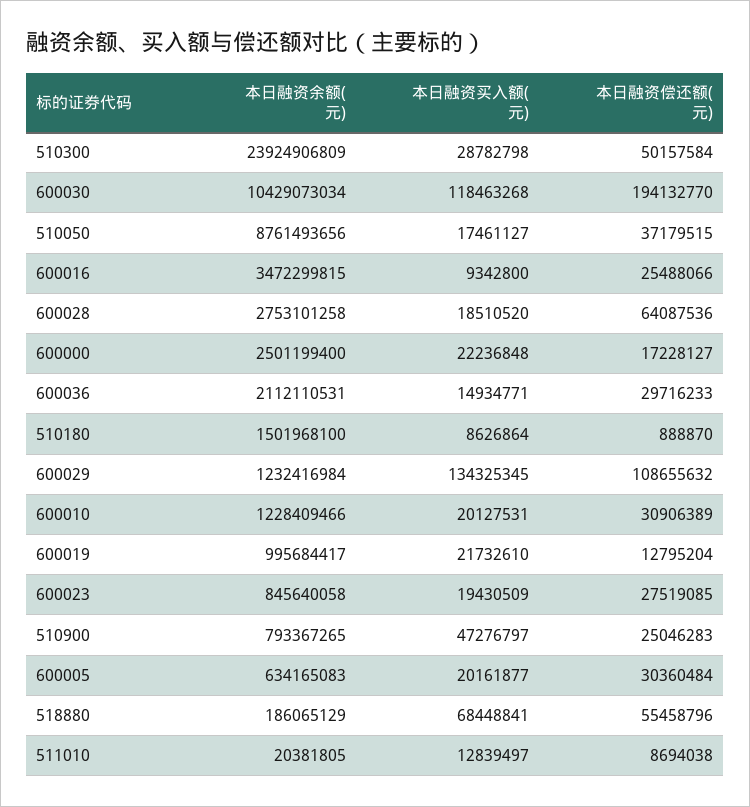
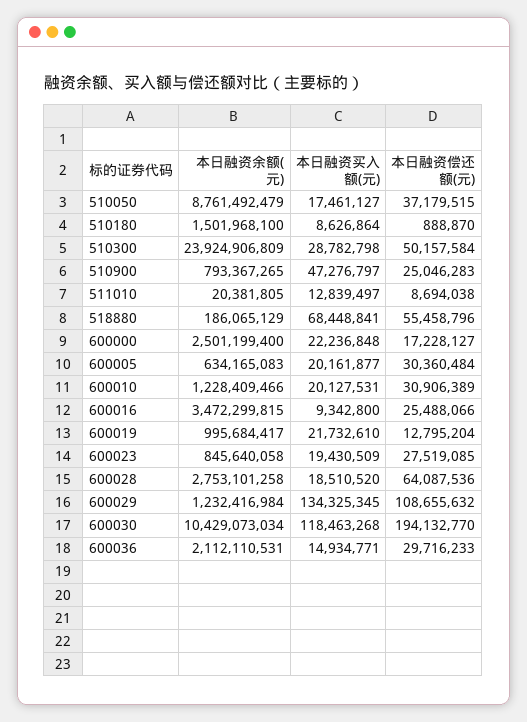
  {
    "本日融资余额(元)": {
      "510300": 23924906809,
      "600030": 10429073034,
-     "510050": 8761493656,
+     "510050": 8761492479,
      "600016": 3472299815,
      "600028": 2753101258,
      "600000": 2501199400,
      "600036": 2112110531,
      "510180": 1501968100,
      "600029": 1232416984,
      "600010": 1228409466,
      "600019": 995684417,
      "600023": 845640058,
      "510900": 793367265,
      "600005": 634165083,
      "518880": 186065129,
      "511010": 20381805
    },
    "本日融资买入额(元)": {
      "510300": 28782798,
      "600030": 118463268,
      "510050": 17461127,
      "600016": 9342800,
      "600028": 18510520,
      "600000": 22236848,
      "600036": 14934771,
      "510180": 8626864,
      "600029": 134325345,
      "600010": 20127531,
      "600019": 21732610,
      "600023": 19430509,
      "510900": 47276797,
      "600005": 20161877,
      "518880": 68448841,
      "511010": 12839497
    },
    "本日融资偿还额(元)": {
      "510300": 50157584,
      "600030": 194132770,
      "510050": 37179515,
      "600016": 25488066,
      "600028": 64087536,
      "600000": 17228127,
      "600036": 29716233,
      "510180": 888870,
      "600029": 108655632,
      "600010": 30906389,
      "600019": 12795204,
      "600023": 27519085,
      "510900": 25046283,
      "600005": 30360484,
      "518880": 55458796,
      "511010": 8694038
    }
  }

